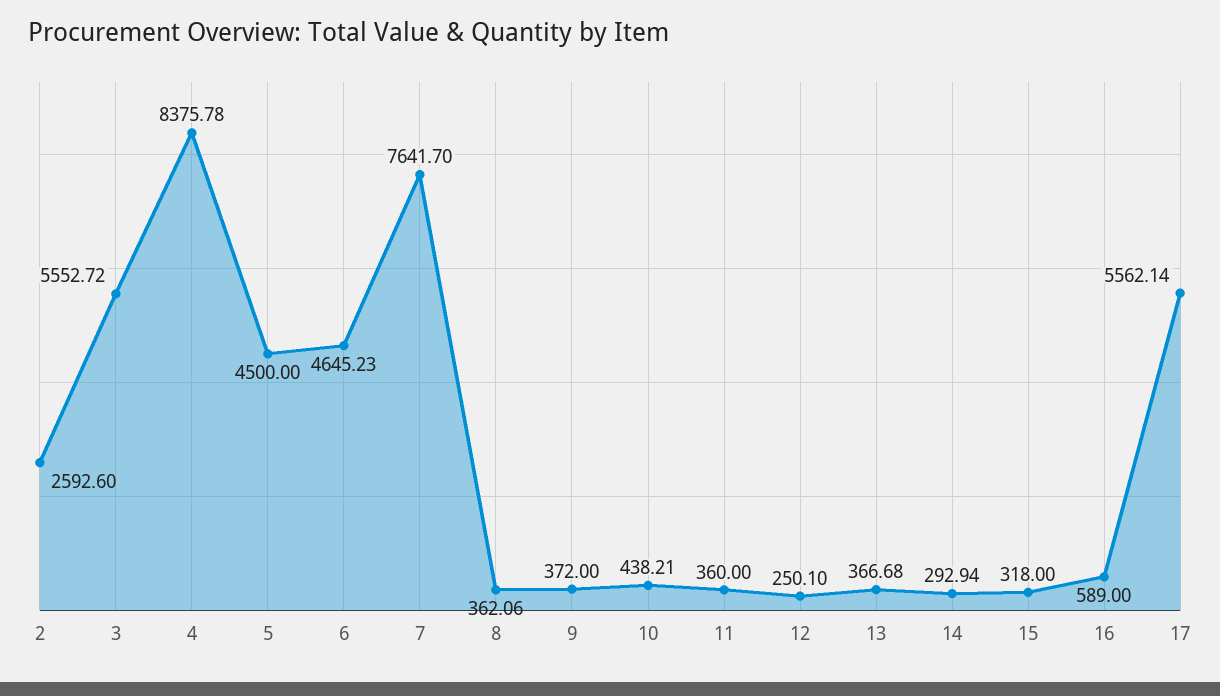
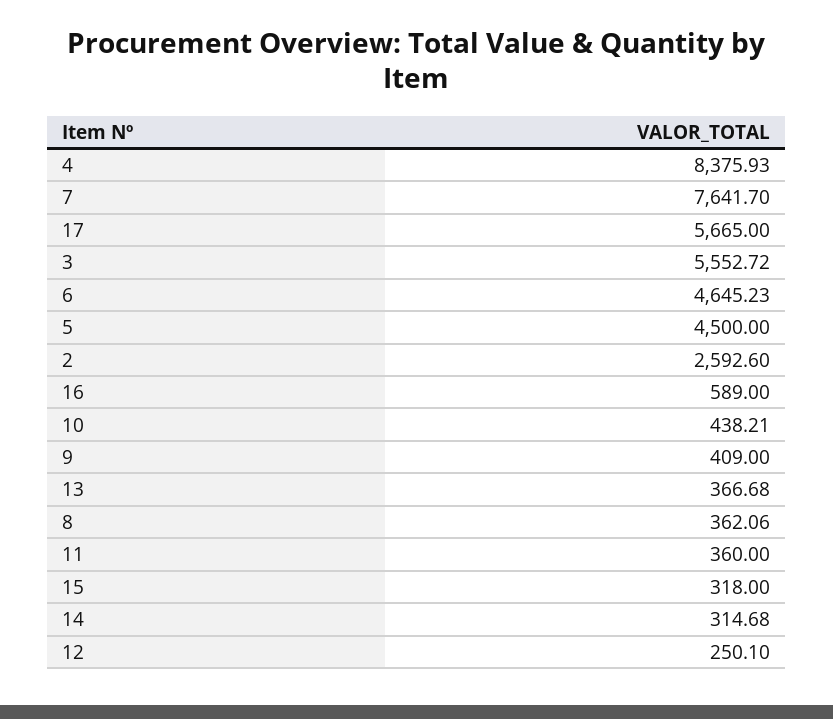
  {
    "2": 2592.6,
    "3": 5552.72,
-   "4": 8375.78,
+   "4": 8375.93,
    "5": 4500,
    "6": 4645.23,
    "7": 7641.7,
    "8": 362.06,
-   "9": 372,
+   "9": 409,
    "10": 438.21,
    "11": 360,
    "12": 250.1,
    "13": 366.68,
-   "14": 292.94,
+   "14": 314.68,
    "15": 318,
    "16": 589,
-   "17": 5562.14
+   "17": 5665
  }

